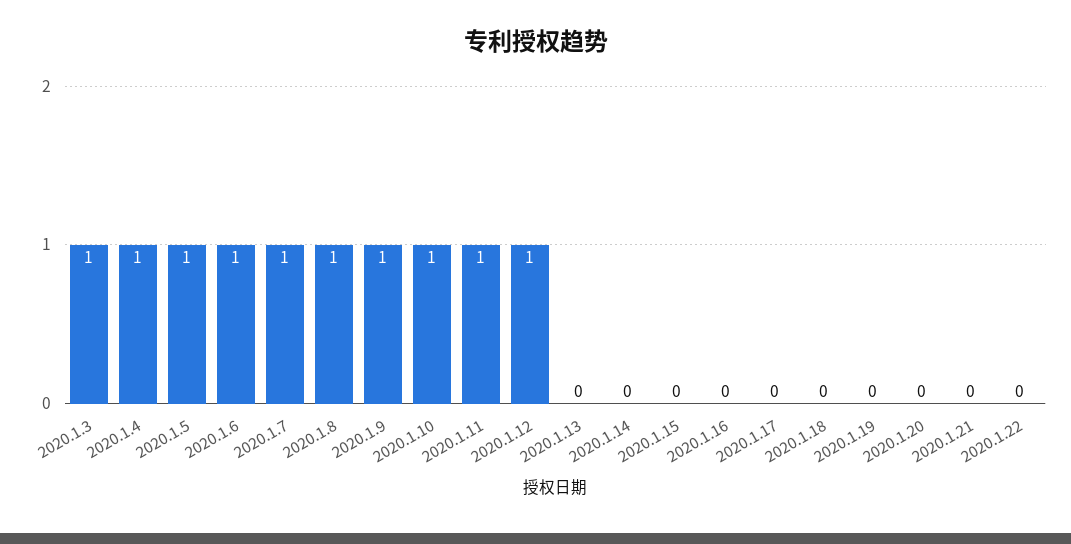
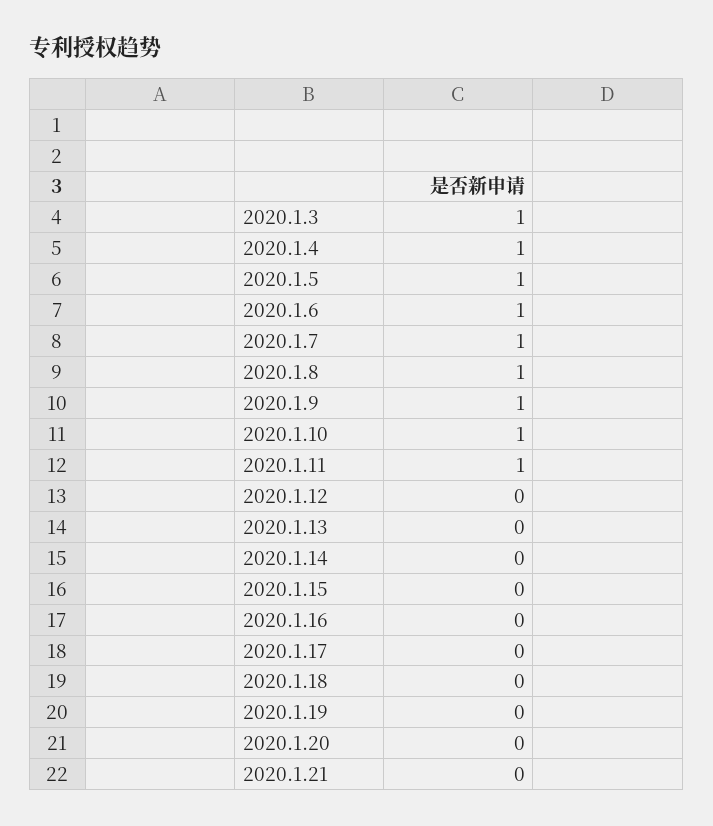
  {
    "2020.1.3": 1,
    "2020.1.4": 1,
    "2020.1.5": 1,
    "2020.1.6": 1,
    "2020.1.7": 1,
    "2020.1.8": 1,
    "2020.1.9": 1,
    "2020.1.10": 1,
    "2020.1.11": 1,
-   "2020.1.12": 1,
+   "2020.1.12": 0,
    "2020.1.13": 0,
    "2020.1.14": 0,
    "2020.1.15": 0,
    "2020.1.16": 0,
    "2020.1.17": 0,
    "2020.1.18": 0,
    "2020.1.19": 0,
    "2020.1.20": 0,
-   "2020.1.21": 0,
+   "2020.1.21": 0
-   "2020.1.22": 0
  }

